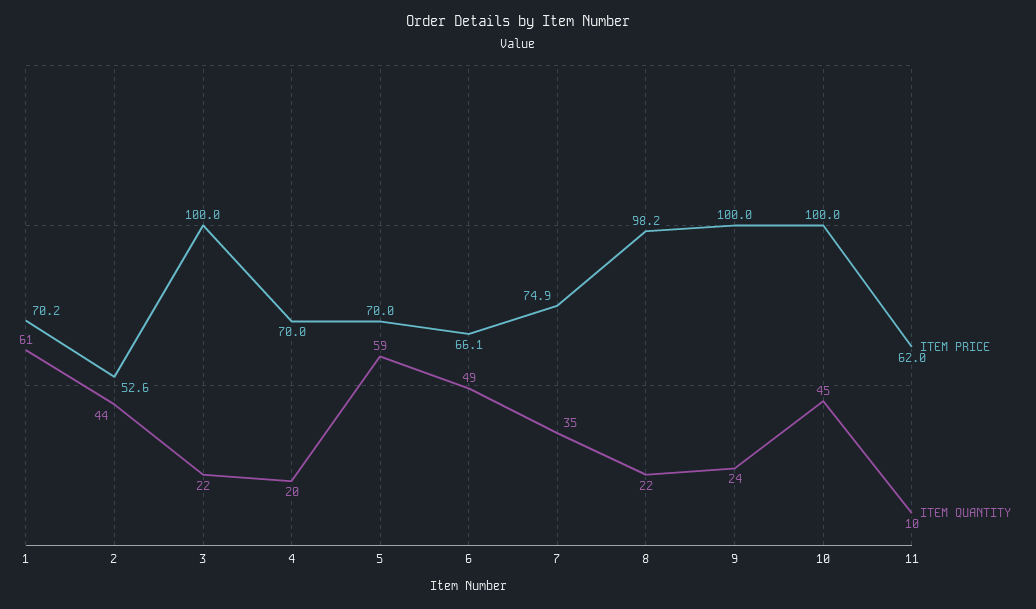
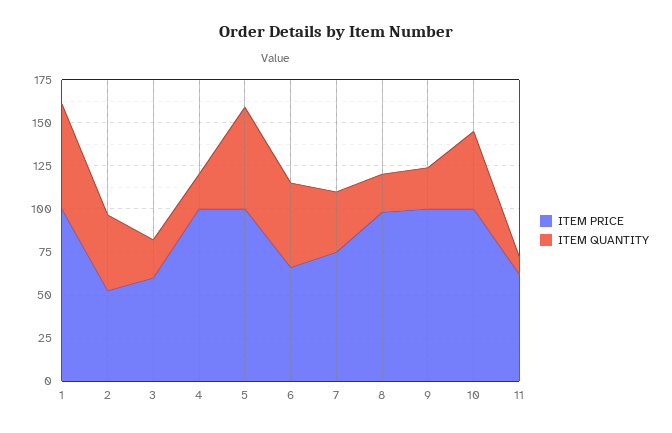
  {
    "ITEM PRICE": {
-     "1": 70.2,
+     "1": 100,
      "2": 52.6,
-     "3": 100,
+     "3": 60,
-     "4": 70,
+     "4": 100,
-     "5": 70,
+     "5": 100,
      "6": 66.1,
      "7": 74.9,
      "8": 98.2,
      "9": 100,
      "10": 100,
      "11": 62
    },
    "ITEM QUANTITY": {
      "1": 61,
      "2": 44,
      "3": 22,
      "4": 20,
      "5": 59,
      "6": 49,
      "7": 35,
      "8": 22,
      "9": 24,
      "10": 45,
      "11": 10
    }
  }

